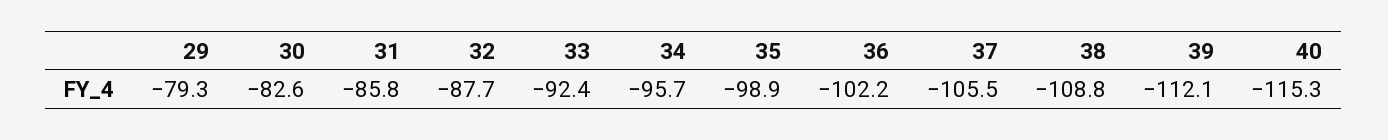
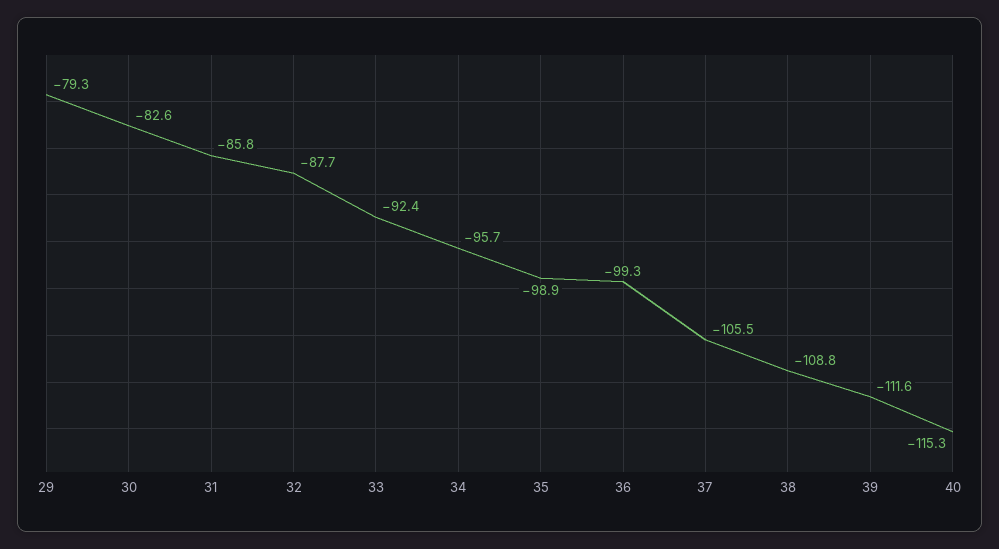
  {
    "29": -79.3,
    "30": -82.6,
    "31": -85.8,
    "32": -87.7,
    "33": -92.4,
    "34": -95.7,
    "35": -98.9,
-   "36": -102.2,
+   "36": -99.3,
    "37": -105.5,
    "38": -108.8,
-   "39": -112.1,
+   "39": -111.6,
    "40": -115.3
  }

